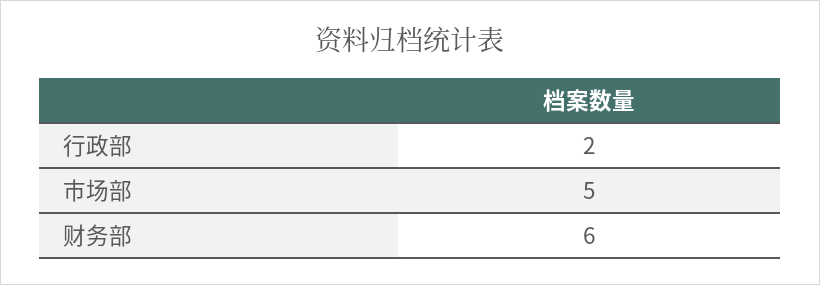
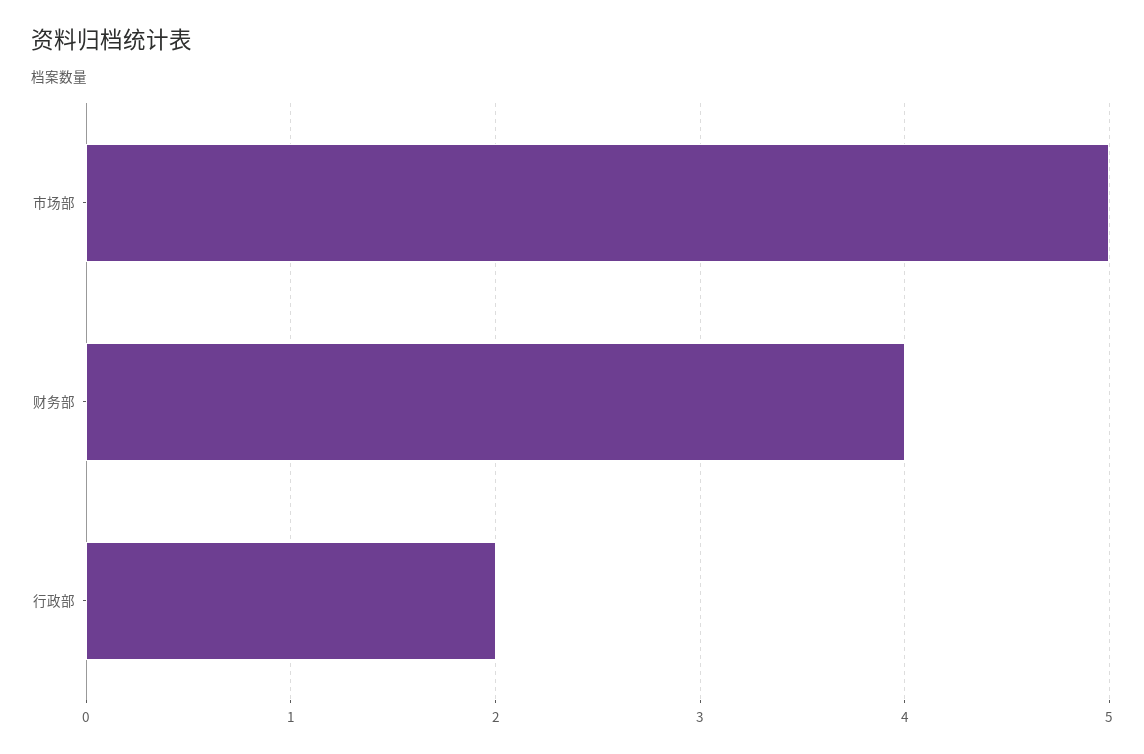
  {
    "行政部": 2,
    "市场部": 5,
-   "财务部": 6
+   "财务部": 4
  }

